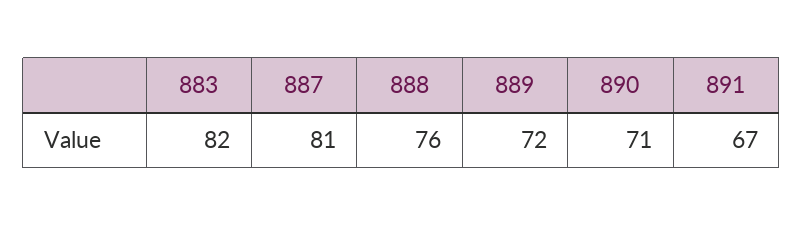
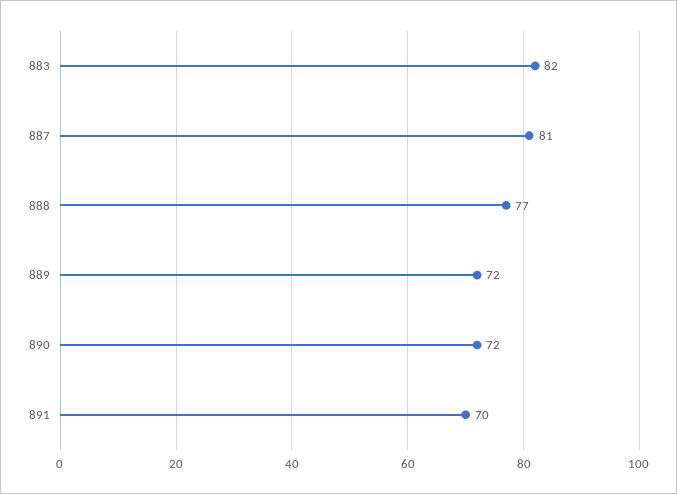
  {
    "883": 82,
    "887": 81,
-   "888": 76,
+   "888": 77,
    "889": 72,
-   "890": 71,
+   "890": 72,
-   "891": 67
+   "891": 70
  }

